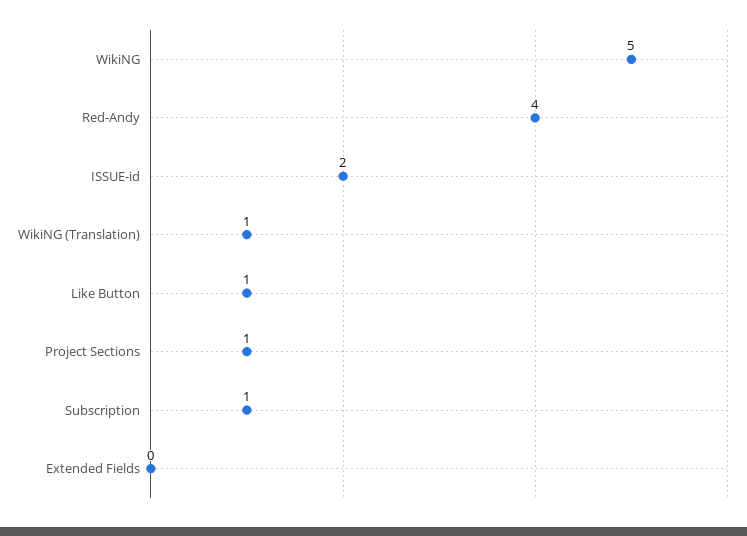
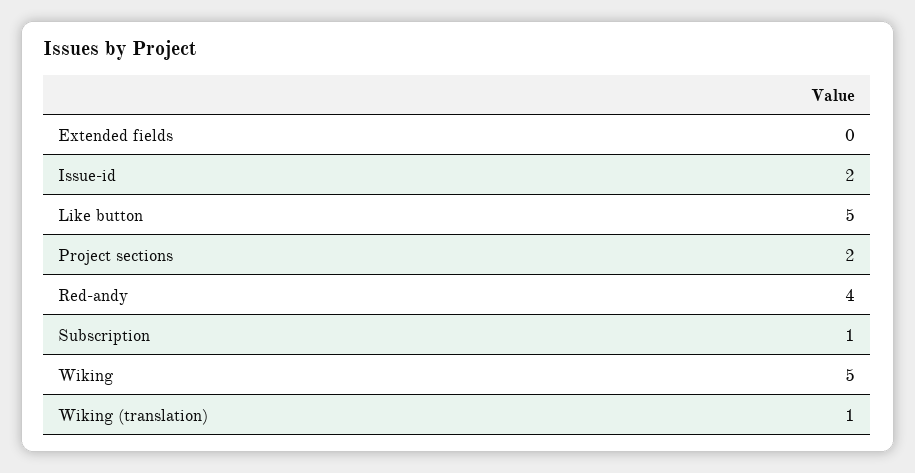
  {
    "WikiNG": 5,
    "Red-Andy": 4,
    "ISSUE-id": 2,
    "WikiNG (Translation)": 1,
-   "Like Button": 1,
+   "Like Button": 5,
-   "Project Sections": 1,
+   "Project Sections": 2,
    "Subscription": 1,
    "Extended Fields": 0
  }

